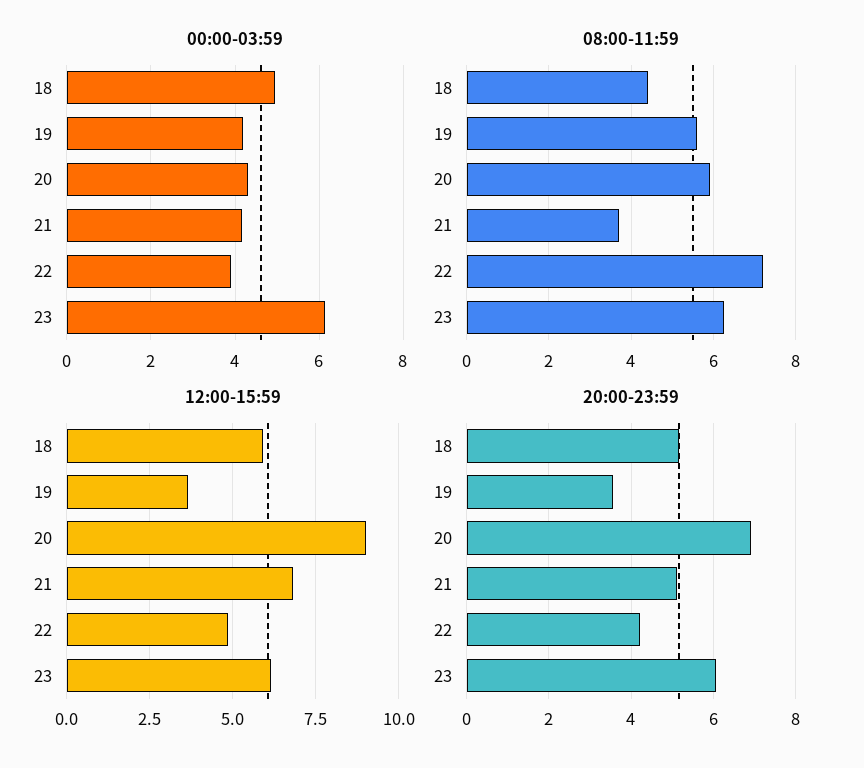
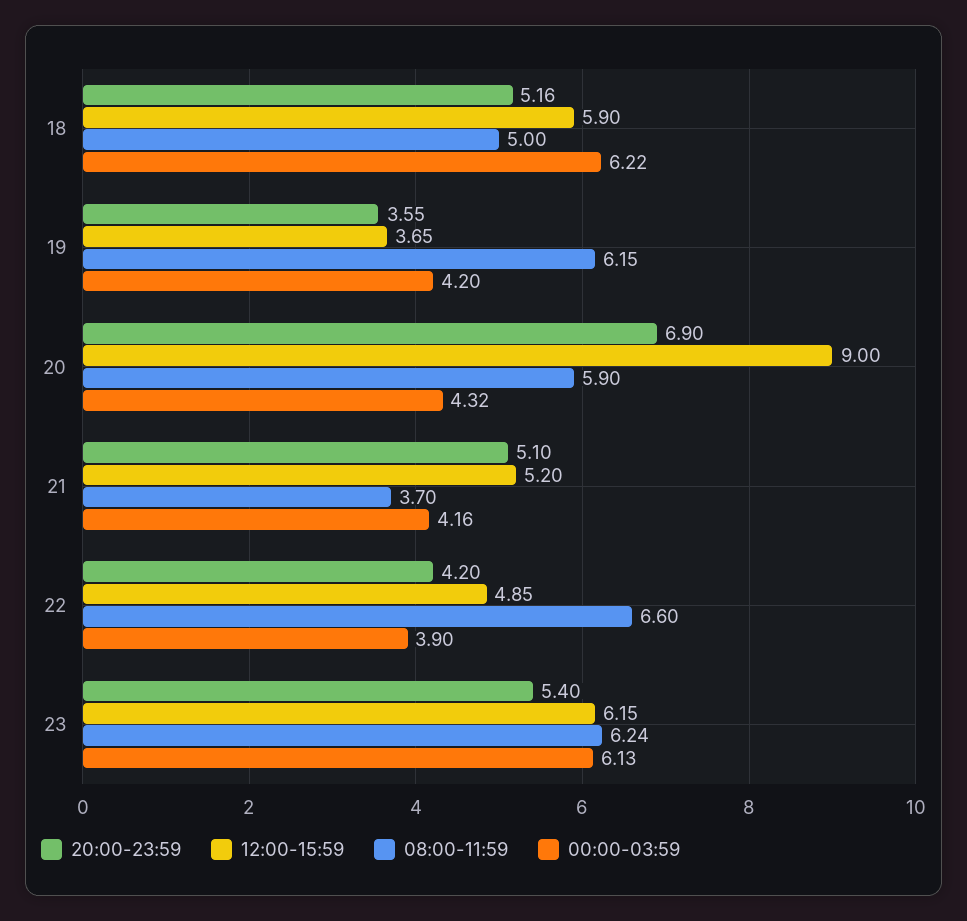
  {
    "00:00-03:59": {
-     "18": 5,
+     "18": 6.22,
      "19": 4.2,
      "20": 4.32,
      "21": 4.16,
      "22": 3.9,
      "23": 6.13
    },
    "08:00-11:59": {
-     "18": 4.4,
+     "18": 5,
-     "19": 5.6,
+     "19": 6.15,
      "20": 5.9,
      "21": 3.7,
-     "22": 7.2,
+     "22": 6.6,
      "23": 6.24
    },
    "12:00-15:59": {
      "18": 5.9,
      "19": 3.65,
      "20": 9,
-     "21": 6.75,
+     "21": 5.2,
      "22": 4.85,
      "23": 6.15
    },
    "20:00-23:59": {
      "18": 5.16,
      "19": 3.55,
      "20": 6.9,
      "21": 5.1,
      "22": 4.2,
-     "23": 6
+     "23": 5.4
    }
  }

